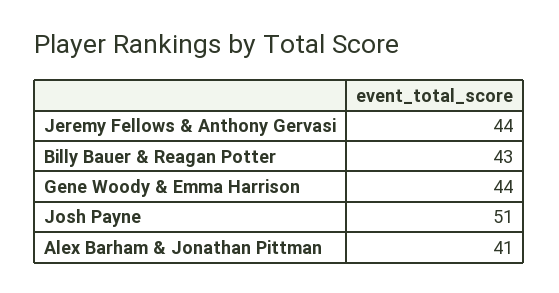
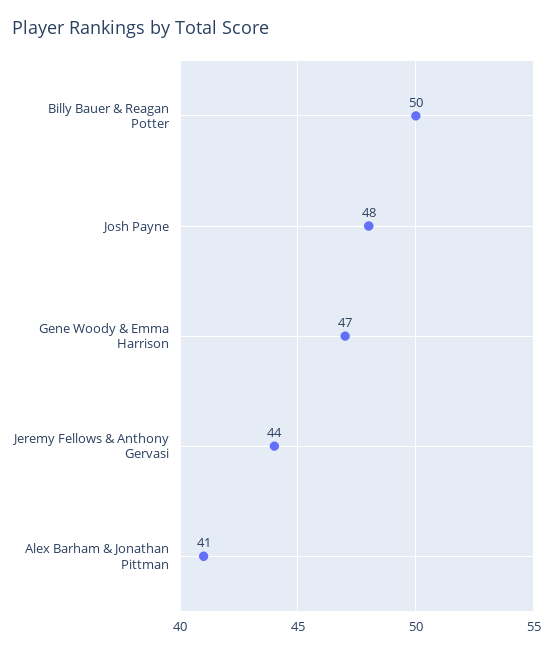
  {
    "Jeremy Fellows & Anthony Gervasi": 44,
-   "Billy Bauer & Reagan Potter": 43,
+   "Billy Bauer & Reagan Potter": 50,
-   "Gene Woody & Emma Harrison": 44,
+   "Gene Woody & Emma Harrison": 47,
-   "Josh Payne": 51,
+   "Josh Payne": 48,
    "Alex Barham & Jonathan Pittman": 41
  }

